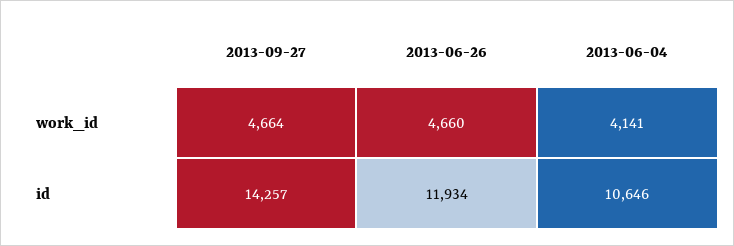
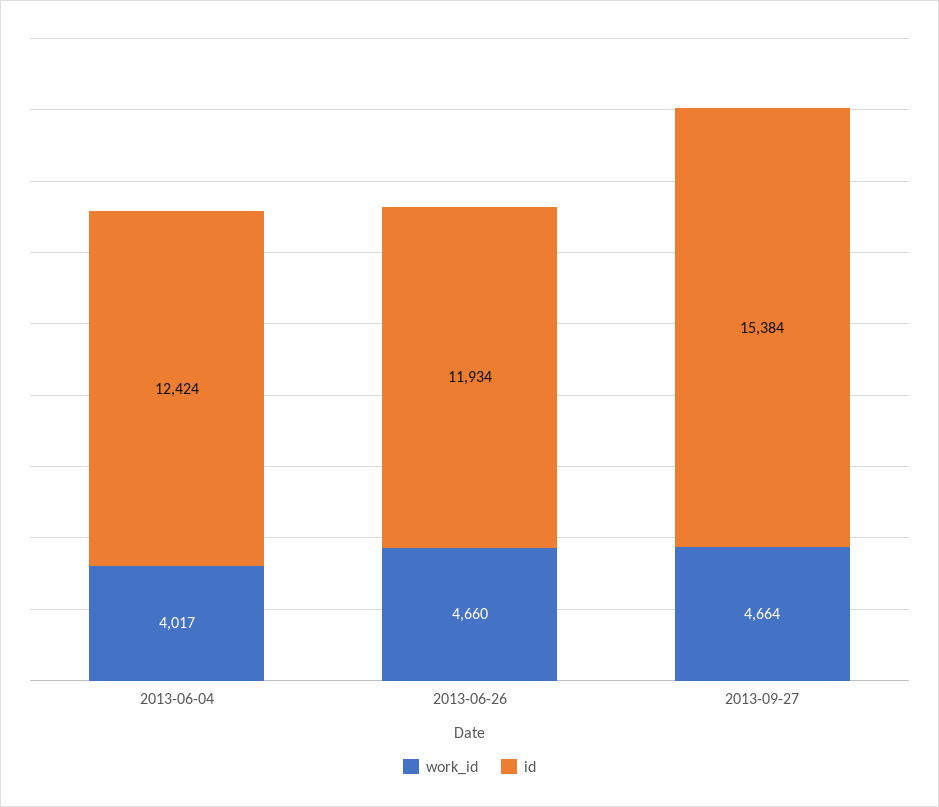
  {
    "work_id": {
      "2013-09-27": 4664,
      "2013-06-26": 4660,
-     "2013-06-04": 4141
+     "2013-06-04": 4017
    },
    "id": {
-     "2013-09-27": 14257,
+     "2013-09-27": 15384,
      "2013-06-26": 11934,
-     "2013-06-04": 10646
+     "2013-06-04": 12424
    }
  }

